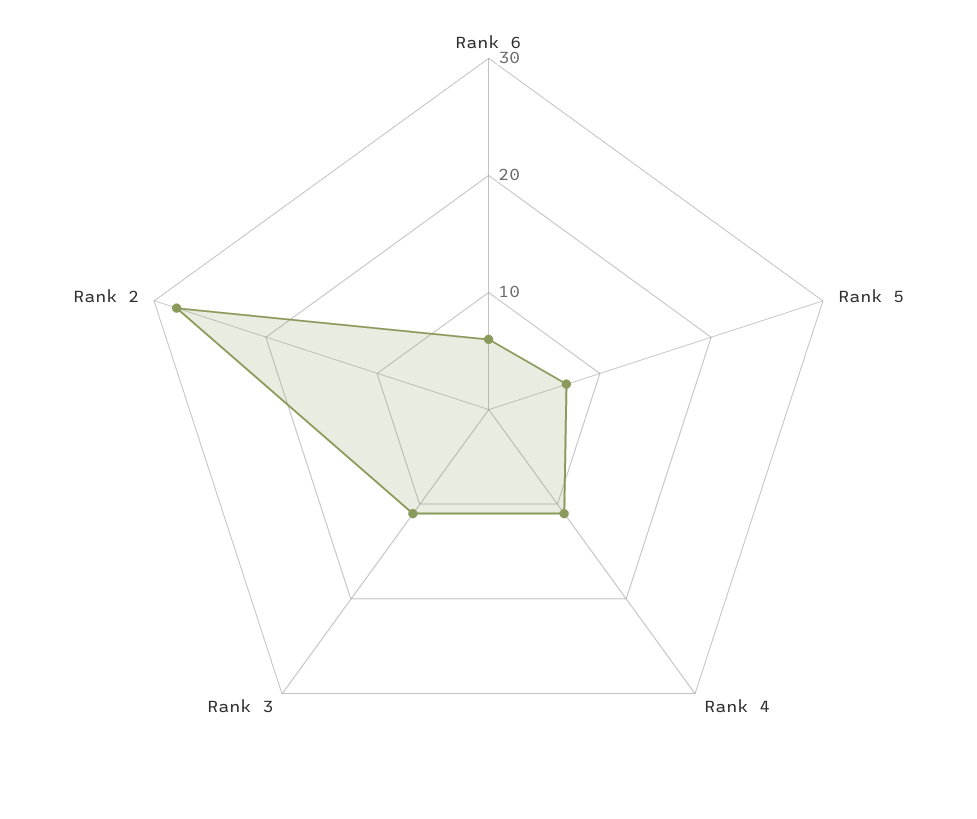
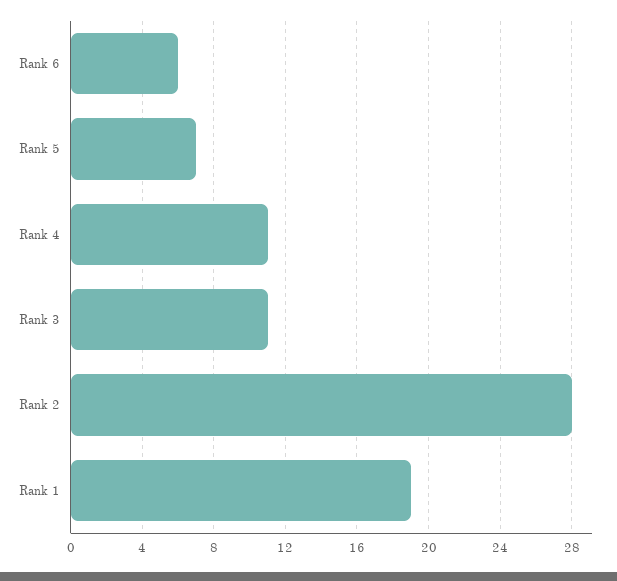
  {
    "Rank 6": 6,
    "Rank 5": 7,
    "Rank 4": 11,
    "Rank 3": 11,
-   "Rank 2": 28
+   "Rank 2": 28,
+   "Rank 1": 19
  }

